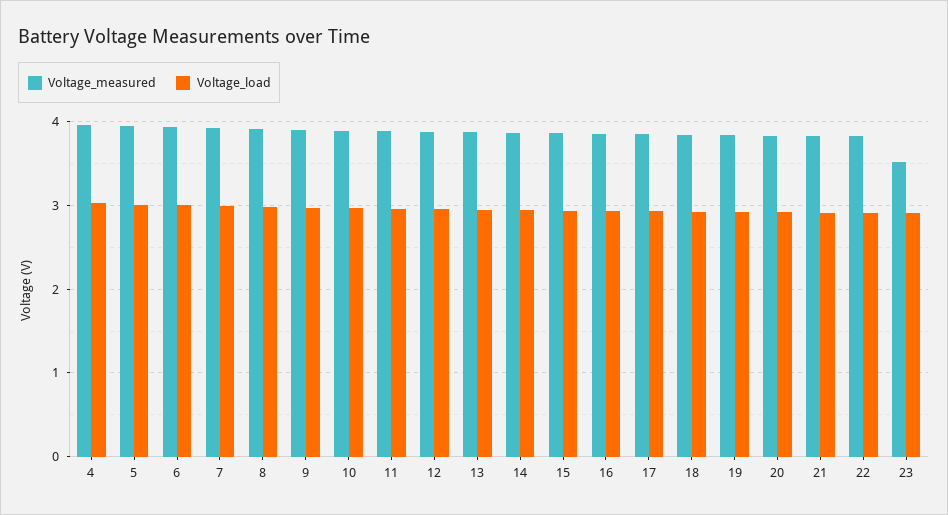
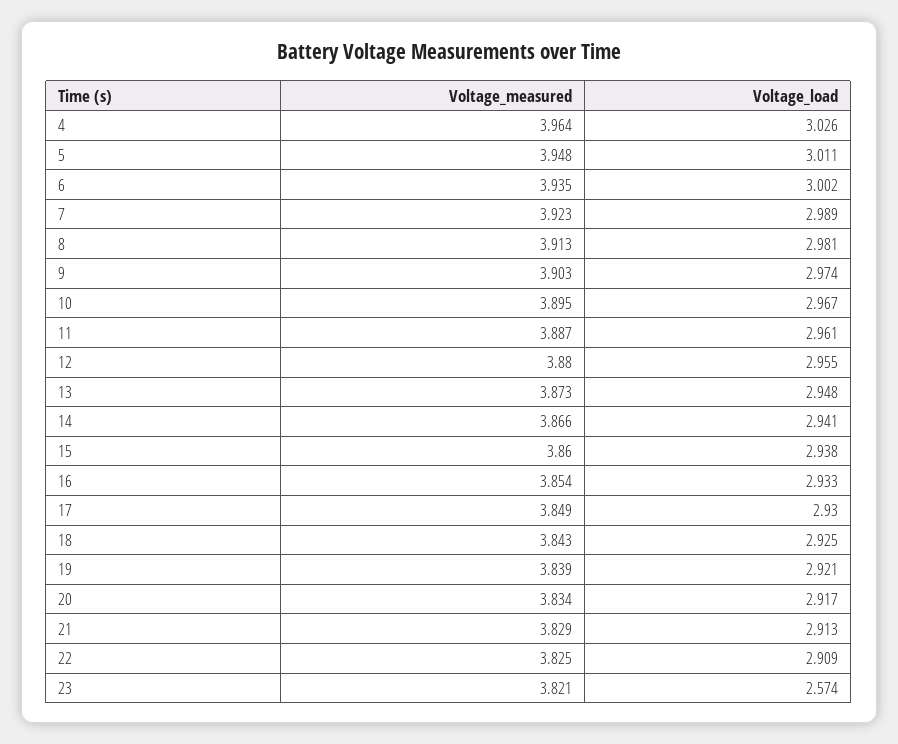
  {
    "Voltage_measured": {
      "4": 3.964,
      "5": 3.948,
      "6": 3.935,
      "7": 3.923,
      "8": 3.913,
      "9": 3.903,
      "10": 3.895,
      "11": 3.887,
      "12": 3.88,
      "13": 3.873,
      "14": 3.866,
      "15": 3.86,
      "16": 3.854,
      "17": 3.849,
      "18": 3.843,
      "19": 3.839,
      "20": 3.834,
      "21": 3.829,
      "22": 3.825,
-     "23": 3.5
+     "23": 3.821
    },
    "Voltage_load": {
      "4": 3.026,
      "5": 3.011,
      "6": 3.002,
      "7": 2.989,
      "8": 2.981,
      "9": 2.974,
      "10": 2.967,
      "11": 2.961,
      "12": 2.955,
      "13": 2.948,
      "14": 2.941,
      "15": 2.938,
      "16": 2.933,
      "17": 2.93,
      "18": 2.925,
      "19": 2.921,
      "20": 2.917,
      "21": 2.913,
      "22": 2.909,
-     "23": 2.9
+     "23": 2.574
    }
  }

